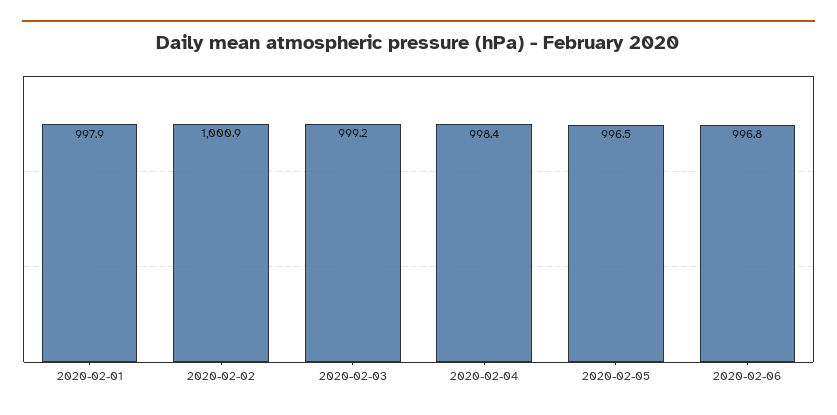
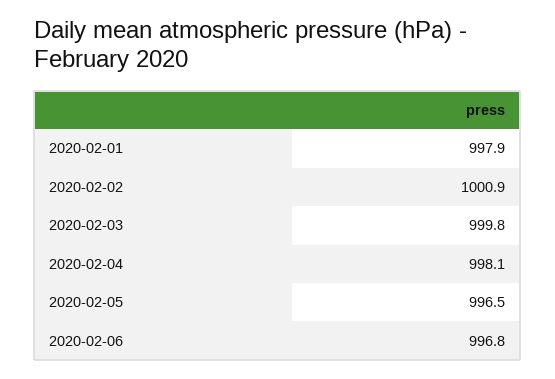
  {
    "2020-02-01": 997.9,
    "2020-02-02": 1000.9,
-   "2020-02-03": 999.2,
+   "2020-02-03": 999.8,
-   "2020-02-04": 998.4,
+   "2020-02-04": 998.1,
    "2020-02-05": 996.5,
    "2020-02-06": 996.8
  }

